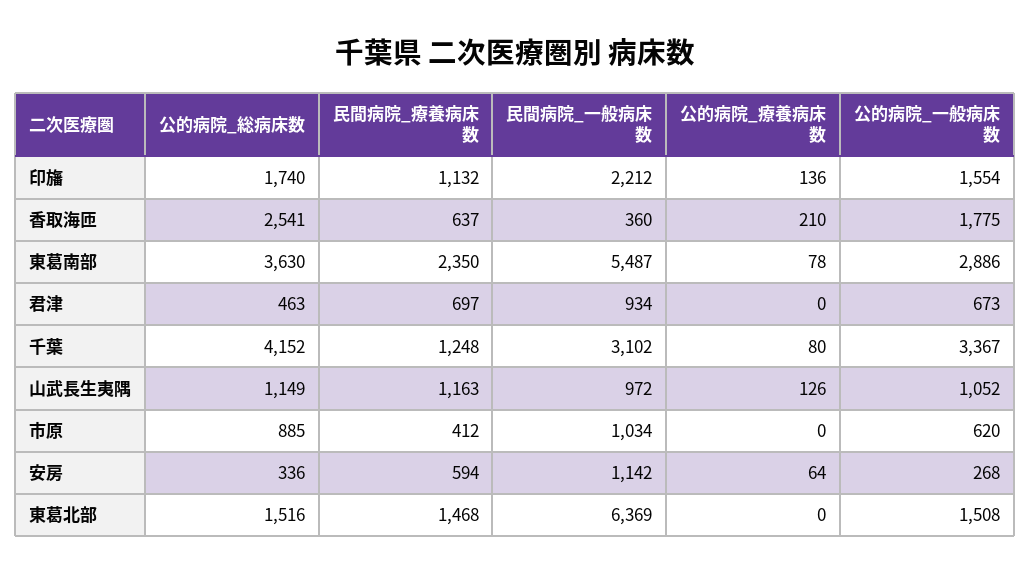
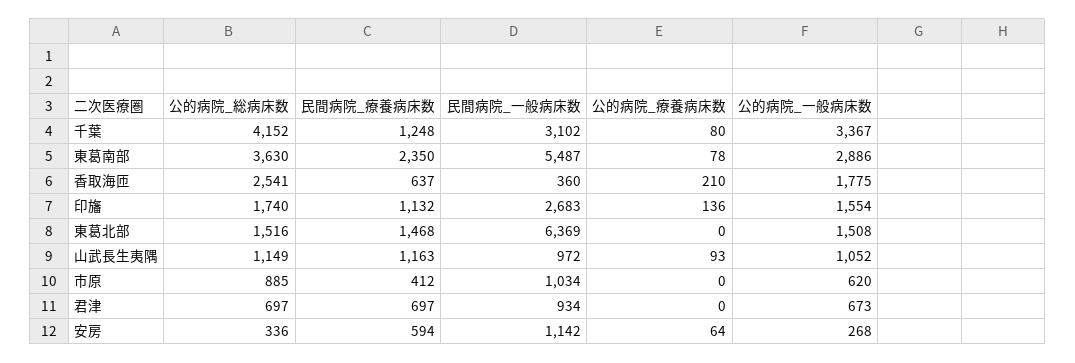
  {
    "公的病院_総病床数": {
      "印旛": 1740,
      "香取海匝": 2541,
      "東葛南部": 3630,
-     "君津": 463,
+     "君津": 697,
      "千葉": 4152,
      "山武長生夷隅": 1149,
      "市原": 885,
      "安房": 336,
      "東葛北部": 1516
    },
    "民間病院_療養病床数": {
      "印旛": 1132,
      "香取海匝": 637,
      "東葛南部": 2350,
      "君津": 697,
      "千葉": 1248,
      "山武長生夷隅": 1163,
      "市原": 412,
      "安房": 594,
      "東葛北部": 1468
    },
    "民間病院_一般病床数": {
-     "印旛": 2212,
+     "印旛": 2683,
      "香取海匝": 360,
      "東葛南部": 5487,
      "君津": 934,
      "千葉": 3102,
      "山武長生夷隅": 972,
      "市原": 1034,
      "安房": 1142,
      "東葛北部": 6369
    },
    "公的病院_療養病床数": {
      "印旛": 136,
      "香取海匝": 210,
      "東葛南部": 78,
      "君津": 0,
      "千葉": 80,
-     "山武長生夷隅": 126,
+     "山武長生夷隅": 93,
      "市原": 0,
      "安房": 64,
      "東葛北部": 0
    },
    "公的病院_一般病床数": {
      "印旛": 1554,
      "香取海匝": 1775,
      "東葛南部": 2886,
      "君津": 673,
      "千葉": 3367,
      "山武長生夷隅": 1052,
      "市原": 620,
      "安房": 268,
      "東葛北部": 1508
    }
  }

